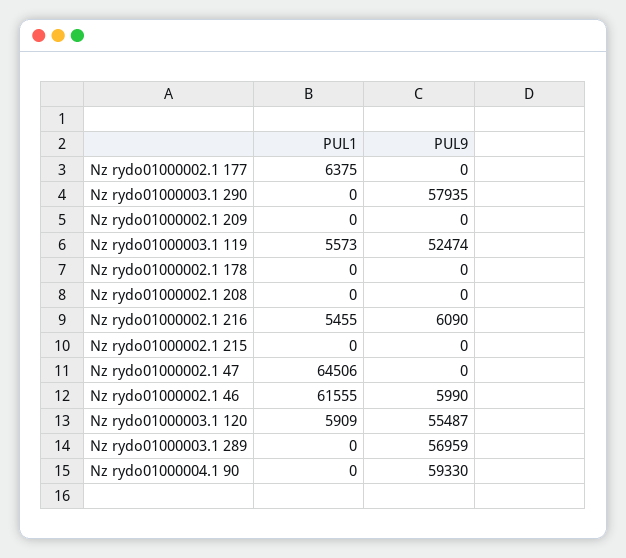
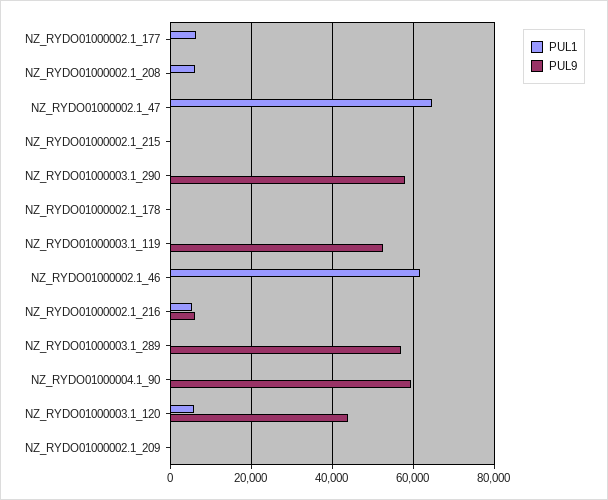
  {
    "PUL1": {
      "Nz rydo01000002.1 177": 6375,
      "Nz rydo01000003.1 290": 0,
      "Nz rydo01000002.1 209": 0,
-     "Nz rydo01000003.1 119": 5573,
+     "Nz rydo01000003.1 119": 0,
      "Nz rydo01000002.1 178": 0,
-     "Nz rydo01000002.1 208": 0,
+     "Nz rydo01000002.1 208": 6000,
      "Nz rydo01000002.1 216": 5455,
      "Nz rydo01000002.1 215": 0,
      "Nz rydo01000002.1 47": 64506,
      "Nz rydo01000002.1 46": 61555,
      "Nz rydo01000003.1 120": 5909,
      "Nz rydo01000003.1 289": 0,
      "Nz rydo01000004.1 90": 0
    },
    "PUL9": {
      "Nz rydo01000002.1 177": 0,
      "Nz rydo01000003.1 290": 57935,
      "Nz rydo01000002.1 209": 0,
      "Nz rydo01000003.1 119": 52474,
      "Nz rydo01000002.1 178": 0,
      "Nz rydo01000002.1 208": 0,
      "Nz rydo01000002.1 216": 6090,
      "Nz rydo01000002.1 215": 0,
      "Nz rydo01000002.1 47": 0,
-     "Nz rydo01000002.1 46": 5990,
+     "Nz rydo01000002.1 46": 0,
-     "Nz rydo01000003.1 120": 55487,
+     "Nz rydo01000003.1 120": 44000,
      "Nz rydo01000003.1 289": 56959,
      "Nz rydo01000004.1 90": 59330
    }
  }

